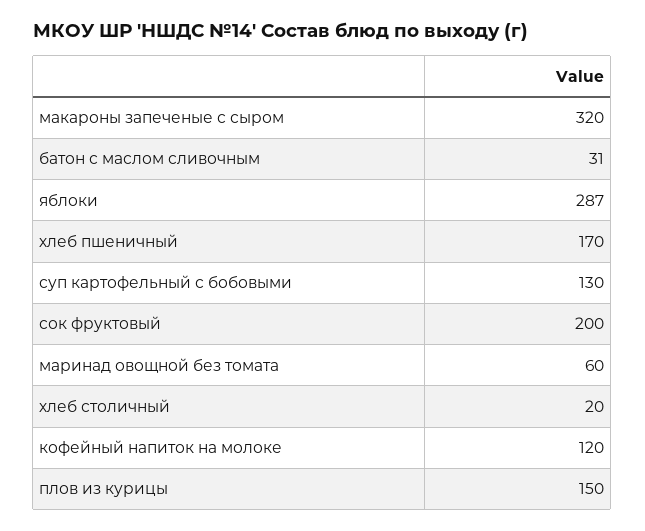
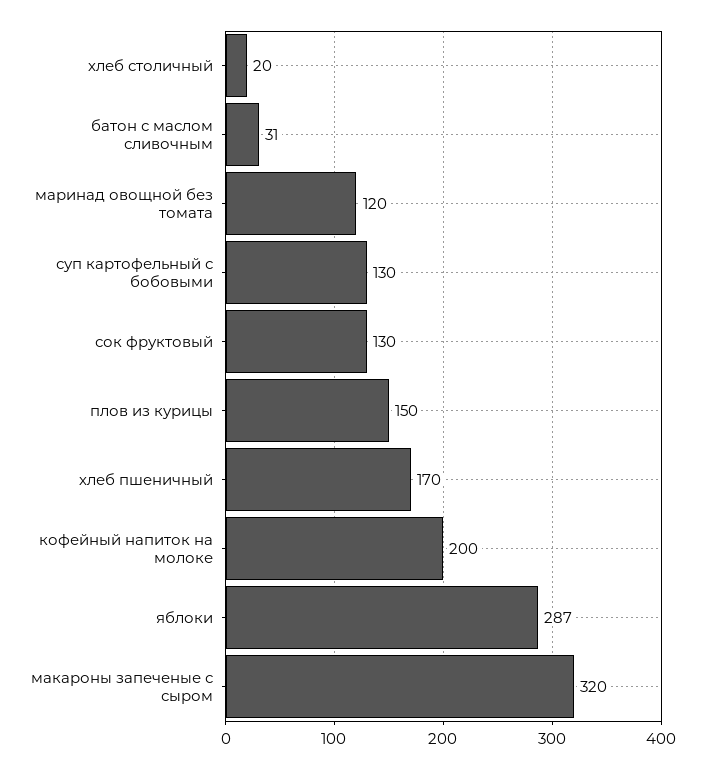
  {
    "макароны запеченые с сыром": 320,
    "батон с маслом сливочным": 31,
    "яблоки": 287,
    "хлеб пшеничный": 170,
    "суп картофельный с бобовыми": 130,
-   "сок фруктовый": 200,
+   "сок фруктовый": 130,
-   "маринад овощной без томата": 60,
+   "маринад овощной без томата": 120,
    "хлеб столичный": 20,
-   "кофейный напиток на молоке": 120,
+   "кофейный напиток на молоке": 200,
    "плов из курицы": 150
  }

